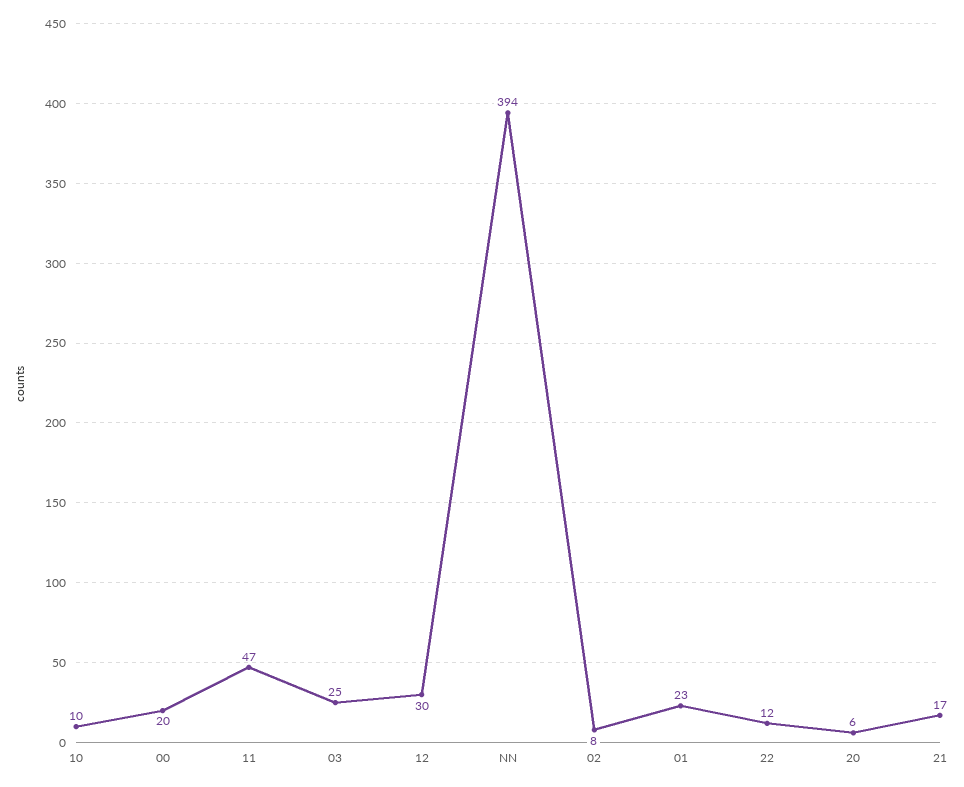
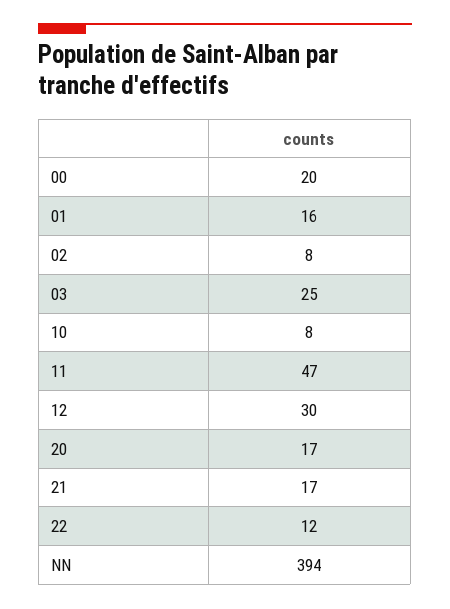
  {
-   "10": 10,
+   "10": 8,
    "00": 20,
    "11": 47,
    "03": 25,
    "12": 30,
    "NN": 394,
    "02": 8,
-   "01": 23,
+   "01": 16,
    "22": 12,
-   "20": 6,
+   "20": 17,
    "21": 17
  }

